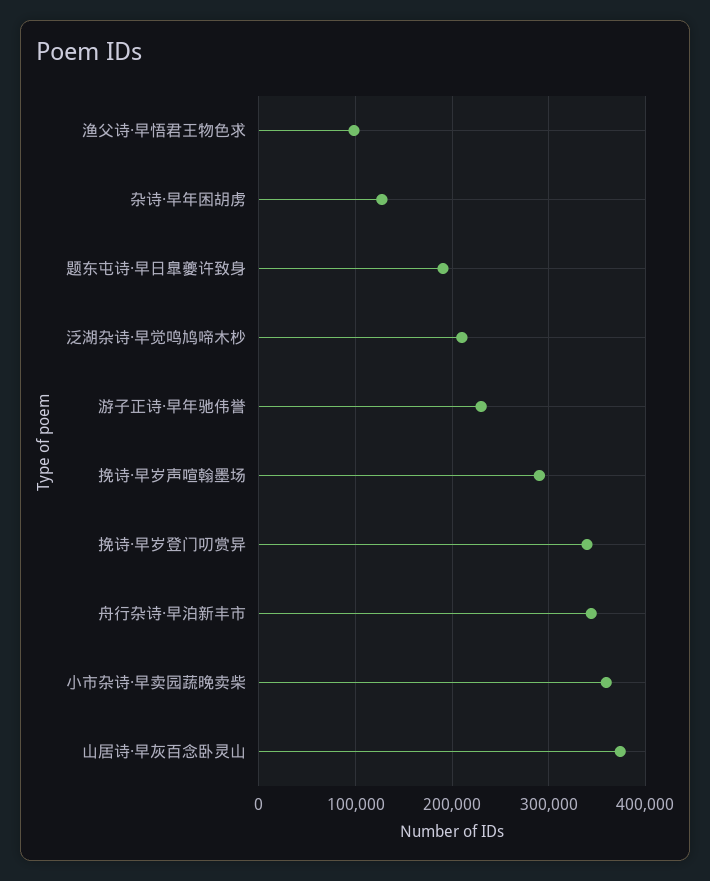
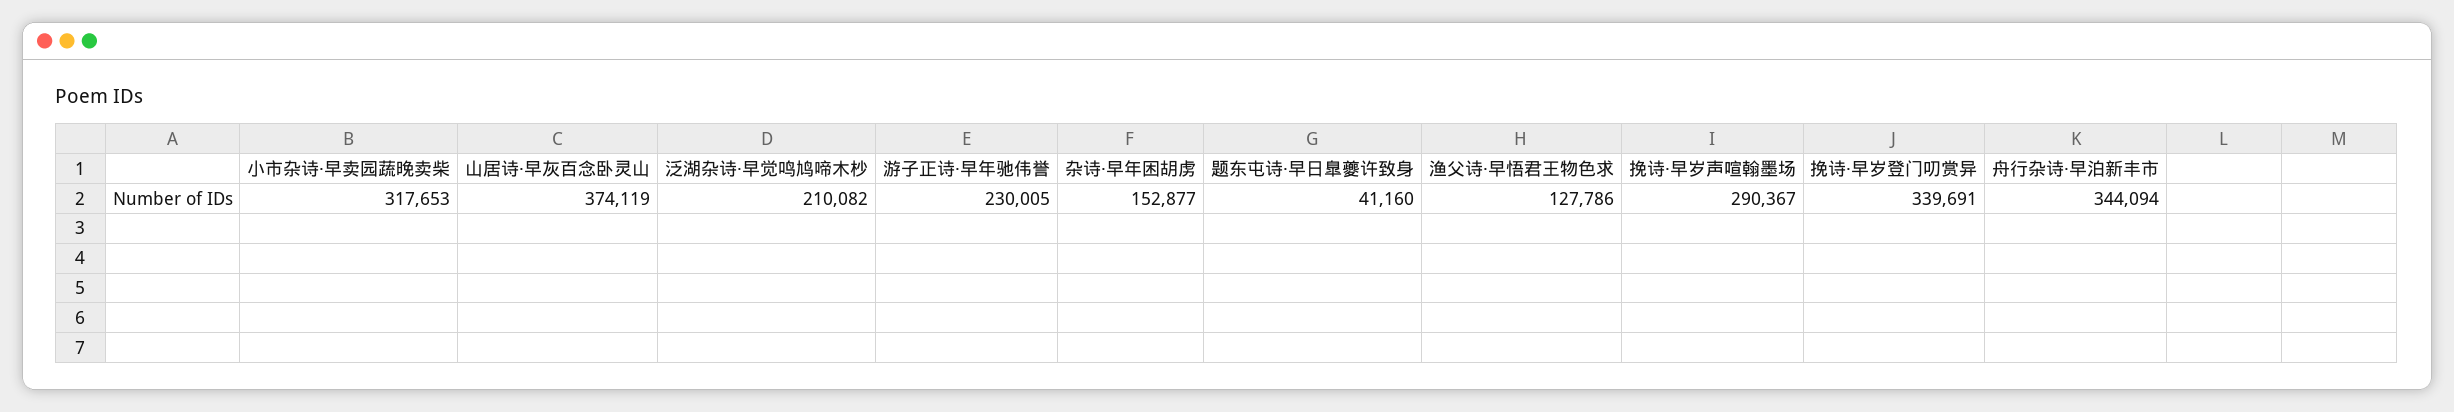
  {
-   "渔父诗·早悟君王物色求": 100000,
+   "渔父诗·早悟君王物色求": 127786,
-   "杂诗·早年困胡虏": 130000,
+   "杂诗·早年困胡虏": 152877,
-   "题东屯诗·早日臯夔许致身": 190000,
+   "题东屯诗·早日臯夔许致身": 41160,
    "泛湖杂诗·早觉鸣鸠啼木杪": 210082,
    "游子正诗·早年驰伟誉": 230005,
    "挽诗·早岁声喧翰墨场": 290367,
    "挽诗·早岁登门叨赏异": 339691,
    "舟行杂诗·早泊新丰市": 344094,
-   "小市杂诗·早卖园蔬晚卖柴": 360000,
+   "小市杂诗·早卖园蔬晚卖柴": 317653,
    "山居诗·早灰百念卧灵山": 374119
  }

